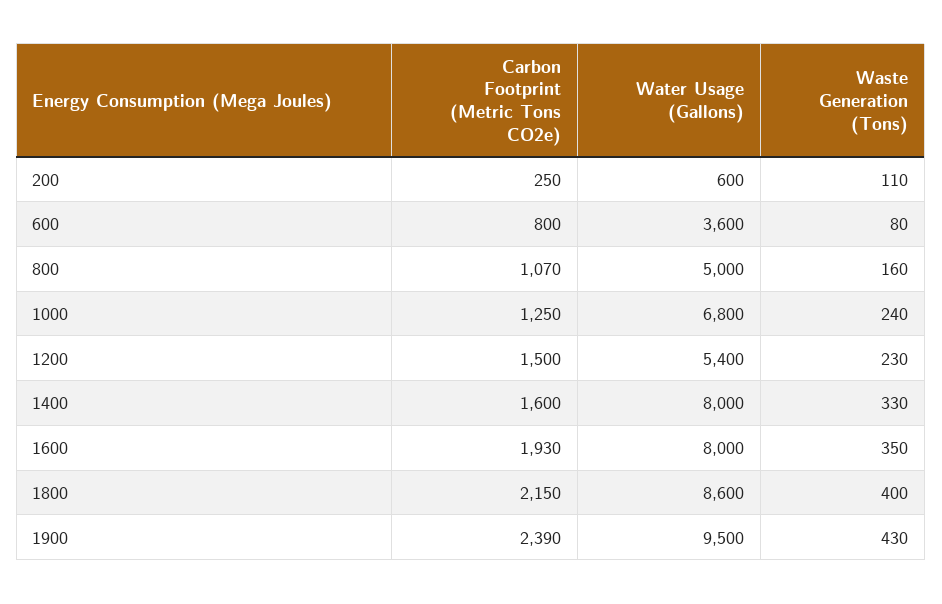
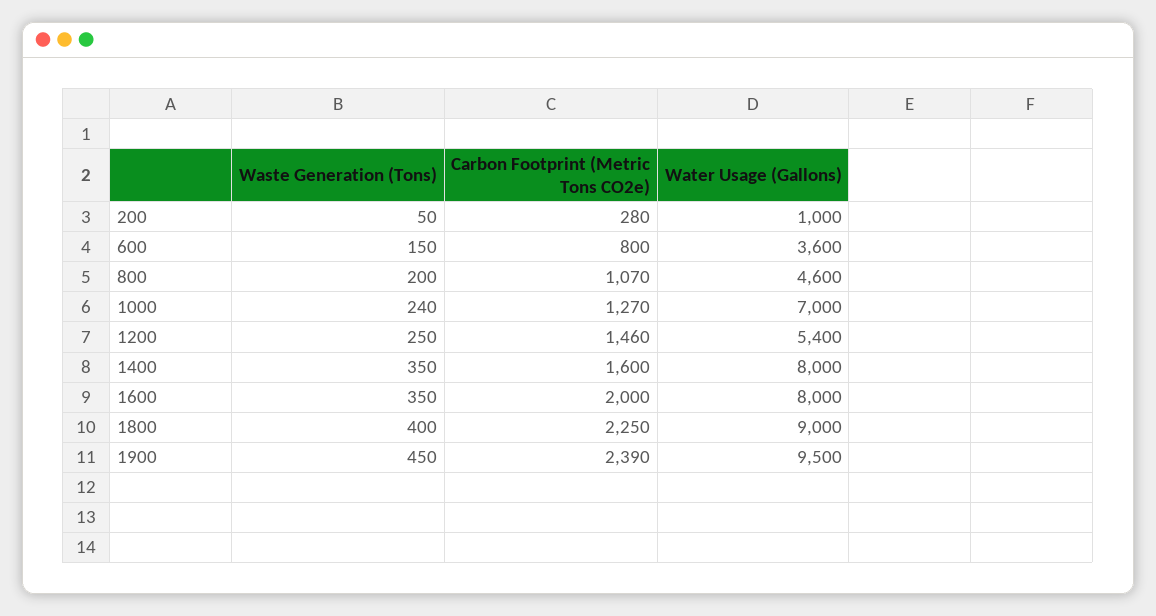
  {
    "Carbon Footprint (Metric Tons CO2e)": {
-     "200": 250,
+     "200": 280,
      "600": 800,
      "800": 1070,
-     "1000": 1250,
+     "1000": 1270,
-     "1200": 1500,
+     "1200": 1460,
      "1400": 1600,
-     "1600": 1930,
+     "1600": 2000,
-     "1800": 2150,
+     "1800": 2250,
      "1900": 2390
    },
    "Water Usage (Gallons)": {
-     "200": 600,
+     "200": 1000,
      "600": 3600,
-     "800": 5000,
+     "800": 4600,
-     "1000": 6800,
+     "1000": 7000,
      "1200": 5400,
      "1400": 8000,
      "1600": 8000,
-     "1800": 8600,
+     "1800": 9000,
      "1900": 9500
    },
    "Waste Generation (Tons)": {
-     "200": 110,
+     "200": 50,
-     "600": 80,
+     "600": 150,
-     "800": 160,
+     "800": 200,
      "1000": 240,
-     "1200": 230,
+     "1200": 250,
-     "1400": 330,
+     "1400": 350,
      "1600": 350,
      "1800": 400,
-     "1900": 430
+     "1900": 450
    }
  }

